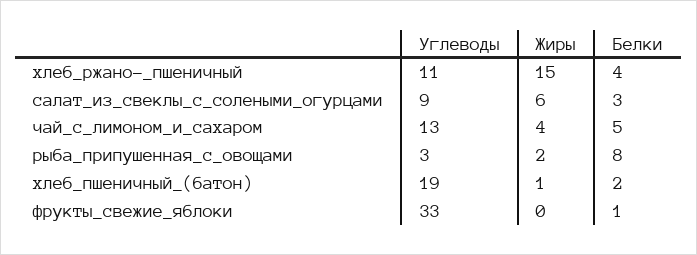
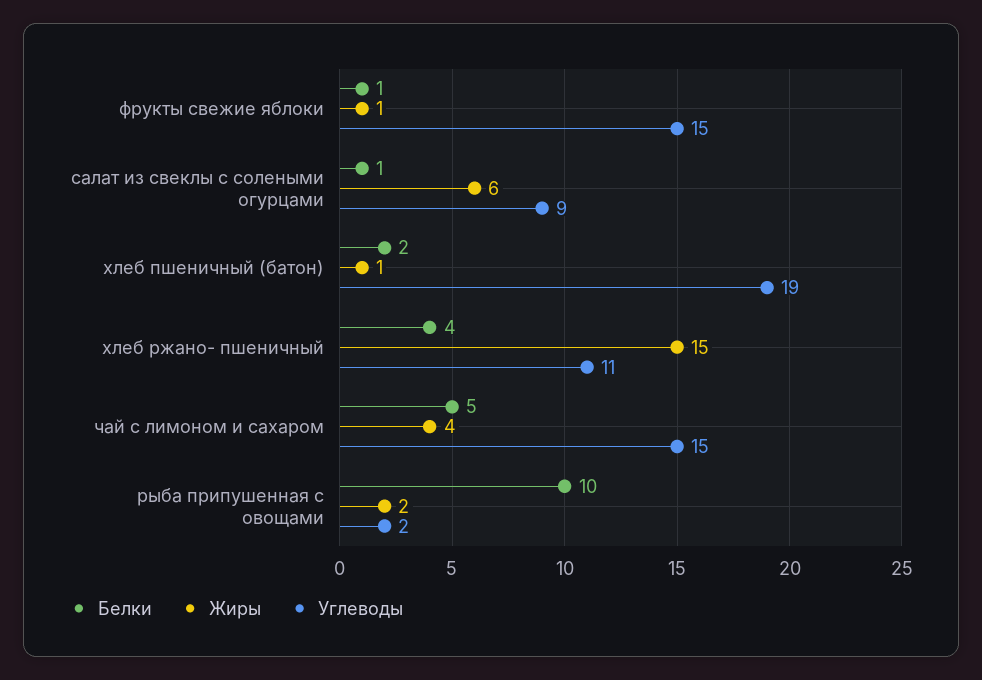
  {
    "Углеводы": {
      "хлеб_ржано-_пшеничный": 11,
      "салат_из_свеклы_с_солеными_огурцами": 9,
-     "чай_с_лимоном_и_сахаром": 13,
+     "чай_с_лимоном_и_сахаром": 15,
-     "рыба_припушенная_с_овощами": 3,
+     "рыба_припушенная_с_овощами": 2,
      "хлеб_пшеничный_(батон)": 19,
-     "фрукты_свежие_яблоки": 33
+     "фрукты_свежие_яблоки": 15
    },
    "Жиры": {
      "хлеб_ржано-_пшеничный": 15,
      "салат_из_свеклы_с_солеными_огурцами": 6,
      "чай_с_лимоном_и_сахаром": 4,
      "рыба_припушенная_с_овощами": 2,
      "хлеб_пшеничный_(батон)": 1,
-     "фрукты_свежие_яблоки": 0
+     "фрукты_свежие_яблоки": 1
    },
    "Белки": {
      "хлеб_ржано-_пшеничный": 4,
-     "салат_из_свеклы_с_солеными_огурцами": 3,
+     "салат_из_свеклы_с_солеными_огурцами": 1,
      "чай_с_лимоном_и_сахаром": 5,
-     "рыба_припушенная_с_овощами": 8,
+     "рыба_припушенная_с_овощами": 10,
      "хлеб_пшеничный_(батон)": 2,
      "фрукты_свежие_яблоки": 1
    }
  }

